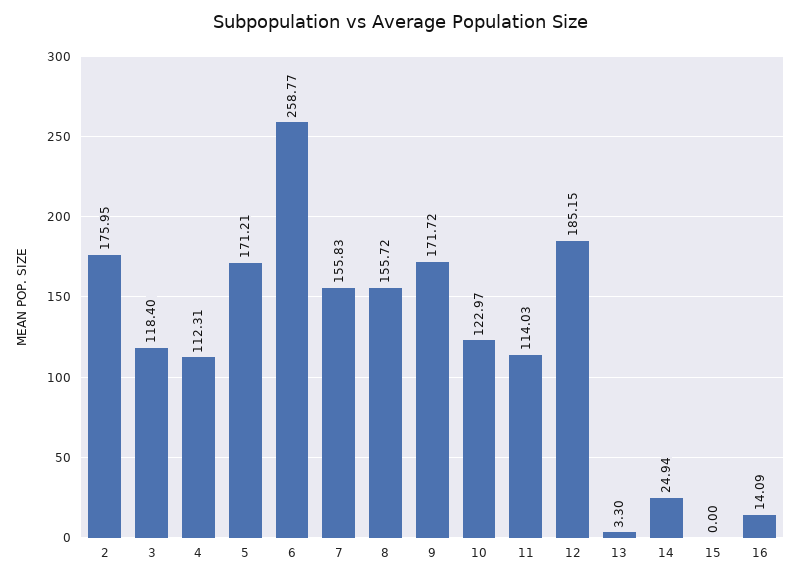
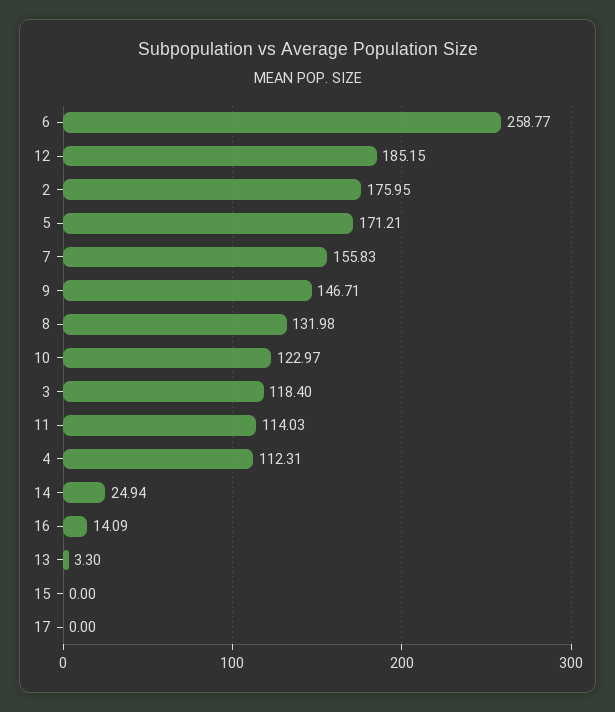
  {
    "2": 175.95,
    "3": 118.4,
    "4": 112.31,
    "5": 171.21,
    "6": 258.77,
    "7": 155.83,
-   "8": 155.72,
+   "8": 131.98,
-   "9": 171.72,
+   "9": 146.71,
    "10": 122.97,
    "11": 114.03,
    "12": 185.15,
    "13": 3.3,
    "14": 24.94,
    "15": 0,
-   "16": 14.09
+   "16": 14.09,
+   "17": 0
  }

